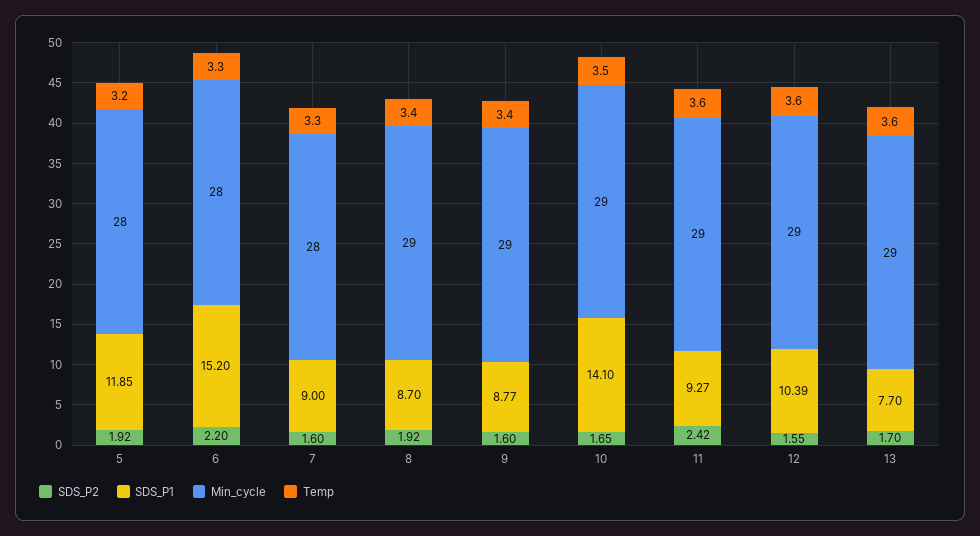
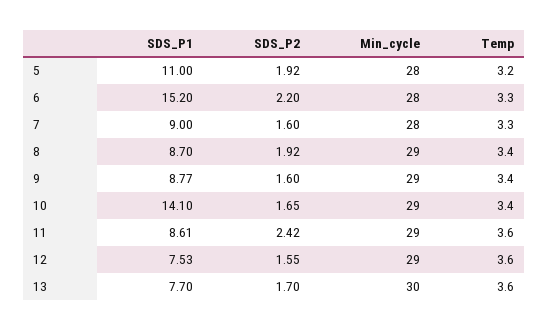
  {
    "SDS_P2": {
      "5": 1.92,
      "6": 2.2,
      "7": 1.6,
      "8": 1.92,
      "9": 1.6,
      "10": 1.65,
      "11": 2.42,
      "12": 1.55,
      "13": 1.7
    },
    "SDS_P1": {
-     "5": 11.85,
+     "5": 11,
      "6": 15.2,
      "7": 9,
      "8": 8.7,
      "9": 8.77,
      "10": 14.1,
-     "11": 9.27,
+     "11": 8.61,
-     "12": 10.39,
+     "12": 7.53,
      "13": 7.7
    },
    "Min_cycle": {
      "5": 28,
      "6": 28,
      "7": 28,
      "8": 29,
      "9": 29,
      "10": 29,
      "11": 29,
      "12": 29,
-     "13": 29
+     "13": 30
    },
    "Temp": {
      "5": 3.2,
      "6": 3.3,
      "7": 3.3,
      "8": 3.4,
      "9": 3.4,
-     "10": 3.5,
+     "10": 3.4,
      "11": 3.6,
      "12": 3.6,
      "13": 3.6
    }
  }

